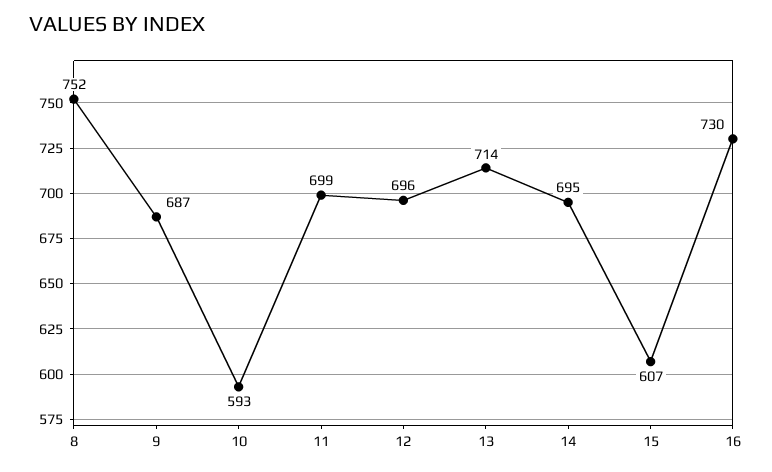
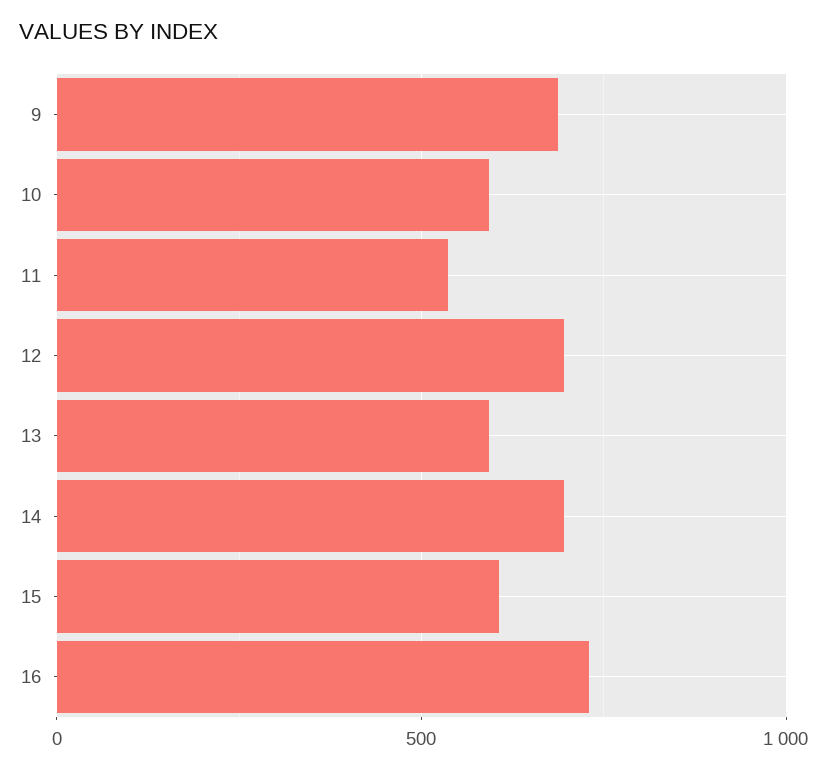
  {
-   "8": 752,
    "9": 687,
    "10": 593,
-   "11": 699,
+   "11": 550,
    "12": 696,
-   "13": 714,
+   "13": 600,
    "14": 695,
    "15": 607,
    "16": 730
  }

